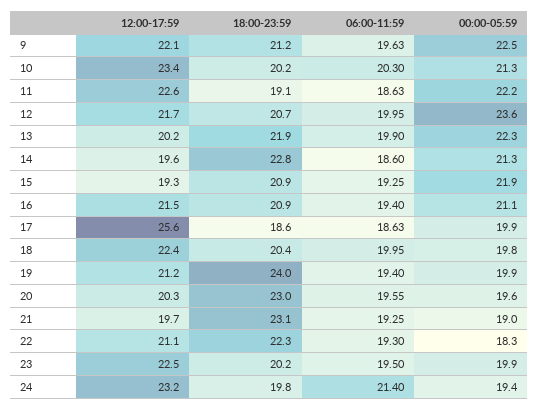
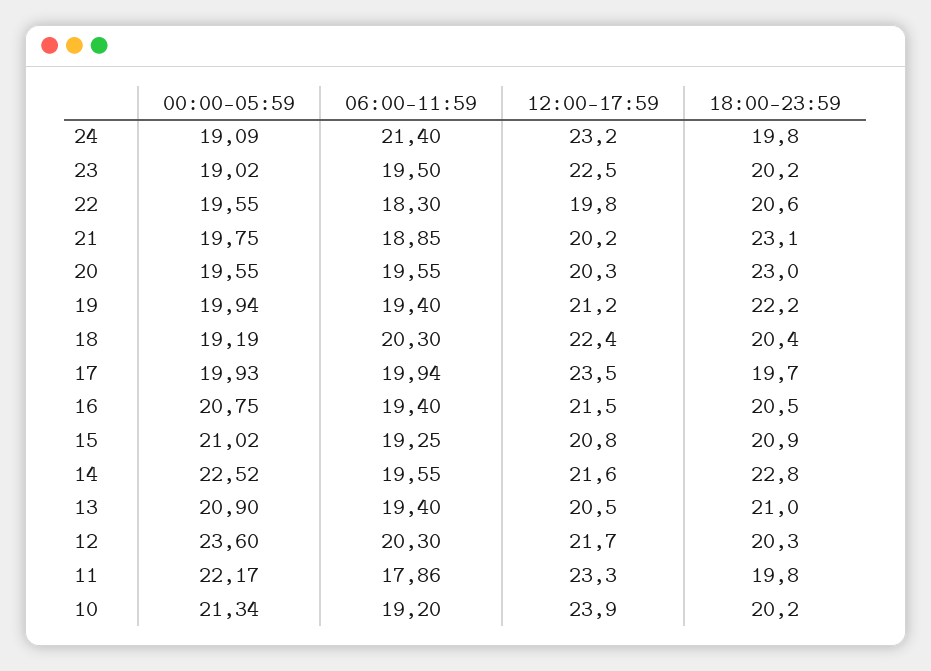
  {
    "12:00-17:59": {
-     "9": 22.1,
-     "10": 23.4,
+     "10": 23.9,
-     "11": 22.6,
+     "11": 23.3,
      "12": 21.7,
-     "13": 20.2,
+     "13": 20.5,
-     "14": 19.6,
+     "14": 21.6,
-     "15": 19.3,
+     "15": 20.8,
      "16": 21.5,
-     "17": 25.6,
+     "17": 23.5,
      "18": 22.4,
      "19": 21.2,
      "20": 20.3,
-     "21": 19.7,
+     "21": 20.2,
-     "22": 21.1,
+     "22": 19.8,
      "23": 22.5,
      "24": 23.2
    },
    "18:00-23:59": {
-     "9": 21.2,
      "10": 20.2,
-     "11": 19.1,
+     "11": 19.8,
-     "12": 20.7,
+     "12": 20.3,
-     "13": 21.9,
+     "13": 21,
      "14": 22.8,
      "15": 20.9,
-     "16": 20.9,
+     "16": 20.5,
-     "17": 18.6,
+     "17": 19.7,
      "18": 20.4,
-     "19": 24,
+     "19": 22.2,
      "20": 23,
      "21": 23.1,
-     "22": 22.3,
+     "22": 20.6,
      "23": 20.2,
      "24": 19.8
    },
    "06:00-11:59": {
-     "9": 19.63,
-     "10": 20.3,
+     "10": 19.2,
-     "11": 18.63,
+     "11": 17.86,
-     "12": 19.95,
+     "12": 20.3,
-     "13": 19.9,
+     "13": 19.4,
-     "14": 18.6,
+     "14": 19.55,
      "15": 19.25,
      "16": 19.4,
-     "17": 18.63,
+     "17": 19.94,
-     "18": 19.95,
+     "18": 20.3,
      "19": 19.4,
      "20": 19.55,
-     "21": 19.25,
+     "21": 18.85,
-     "22": 19.3,
+     "22": 18.3,
      "23": 19.5,
      "24": 21.4
    },
    "00:00-05:59": {
-     "9": 22.5,
      "10": 21.34,
      "11": 22.17,
      "12": 23.6,
-     "13": 22.3,
+     "13": 20.9,
-     "14": 21.3,
+     "14": 22.52,
-     "15": 21.9,
+     "15": 21.02,
-     "16": 21.1,
+     "16": 20.75,
      "17": 19.93,
-     "18": 19.8,
+     "18": 19.19,
      "19": 19.94,
      "20": 19.55,
-     "21": 19,
+     "21": 19.75,
-     "22": 18.3,
+     "22": 19.55,
-     "23": 19.9,
+     "23": 19.02,
-     "24": 19.4
+     "24": 19.09
    }
  }

